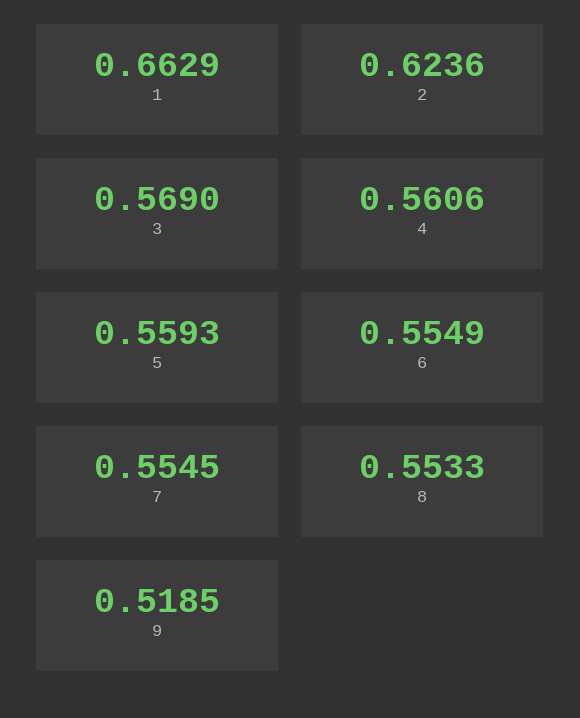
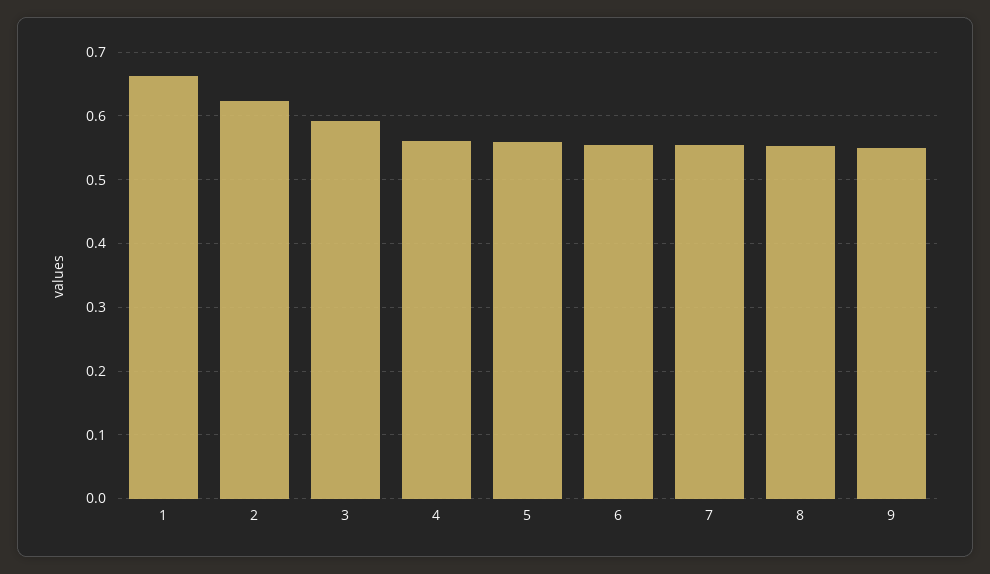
  {
    "1": 0.6629,
    "2": 0.6236,
-   "3": 0.569,
+   "3": 0.59,
    "4": 0.5606,
    "5": 0.5593,
    "6": 0.5549,
    "7": 0.5545,
    "8": 0.5533,
-   "9": 0.5185
+   "9": 0.55
  }

